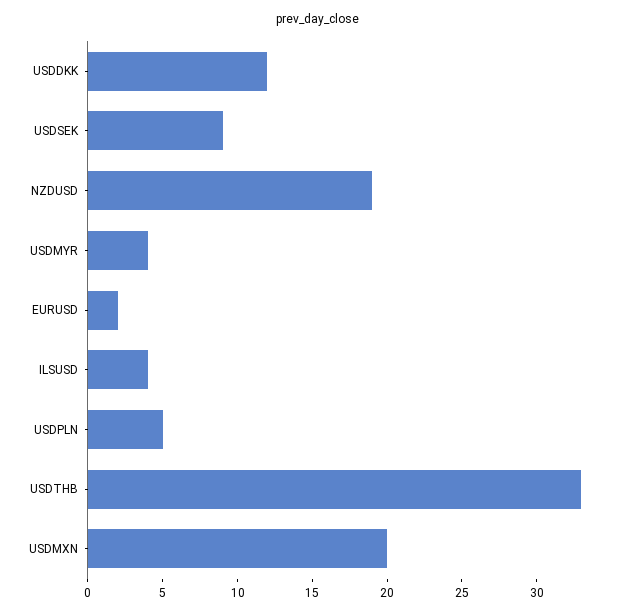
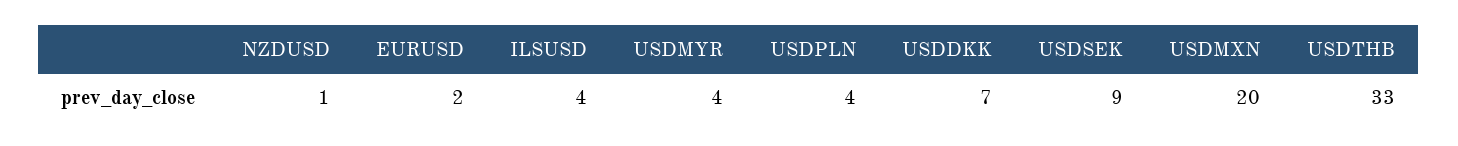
  {
-   "USDDKK": 12,
+   "USDDKK": 7,
    "USDSEK": 9,
-   "NZDUSD": 19,
+   "NZDUSD": 1,
    "USDMYR": 4,
    "EURUSD": 2,
    "ILSUSD": 4,
-   "USDPLN": 5,
+   "USDPLN": 4,
    "USDTHB": 33,
    "USDMXN": 20
  }

